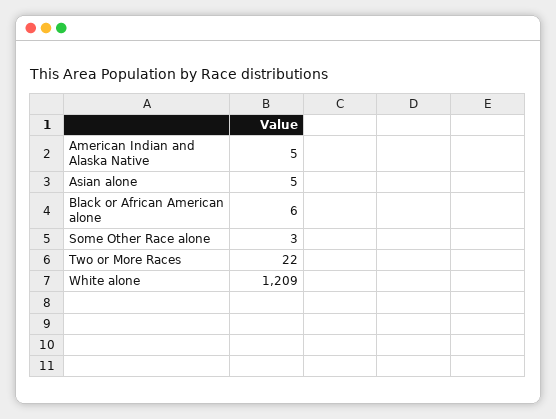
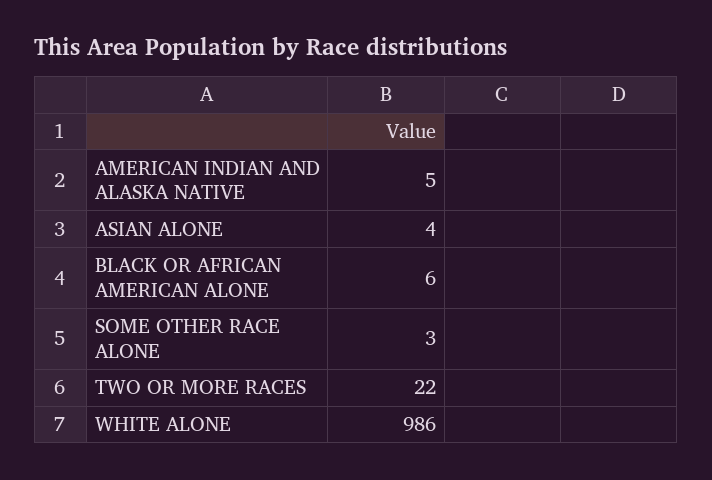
  {
    "American Indian and Alaska Native": 5,
-   "Asian alone": 5,
+   "Asian alone": 4,
    "Black or African American alone": 6,
    "Some Other Race alone": 3,
    "Two or More Races": 22,
-   "White alone": 1209
+   "White alone": 986
  }

